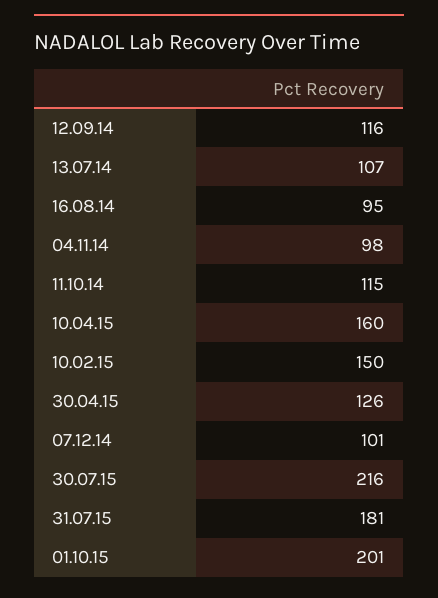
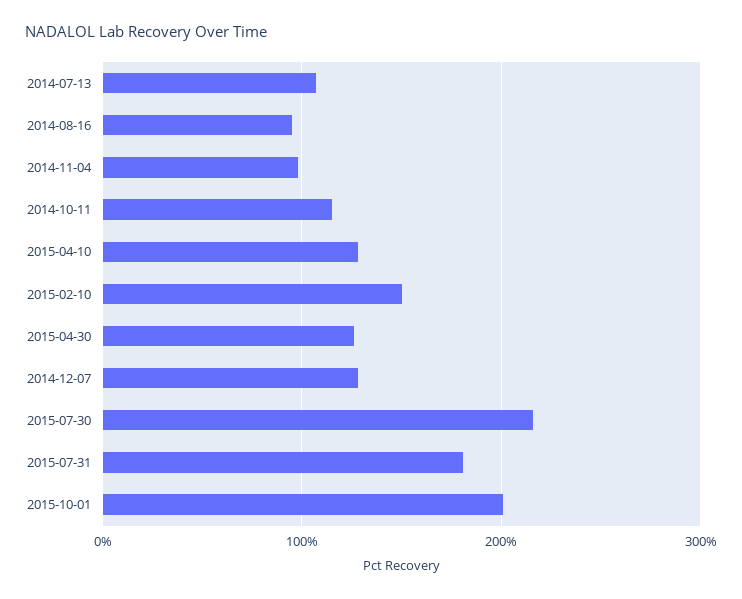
  {
-   "12.09.14": 116,
    "13.07.14": 107,
    "16.08.14": 95,
    "04.11.14": 98,
    "11.10.14": 115,
-   "10.04.15": 160,
+   "10.04.15": 130,
    "10.02.15": 150,
    "30.04.15": 126,
-   "07.12.14": 101,
+   "07.12.14": 130,
    "30.07.15": 216,
    "31.07.15": 181,
    "01.10.15": 201
  }

